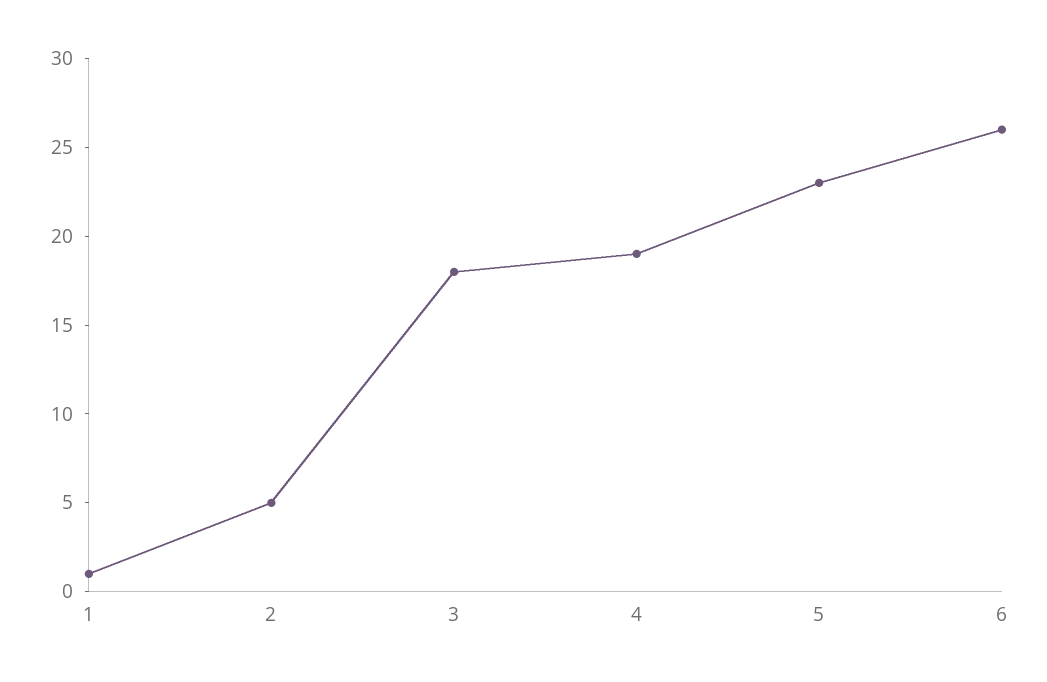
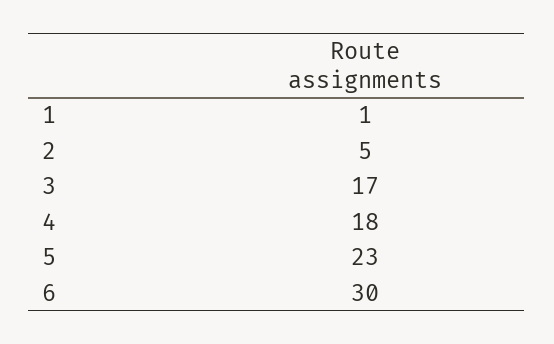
  {
    "1": 1,
    "2": 5,
-   "3": 18,
+   "3": 17,
-   "4": 19,
+   "4": 18,
    "5": 23,
-   "6": 26
+   "6": 30
  }

